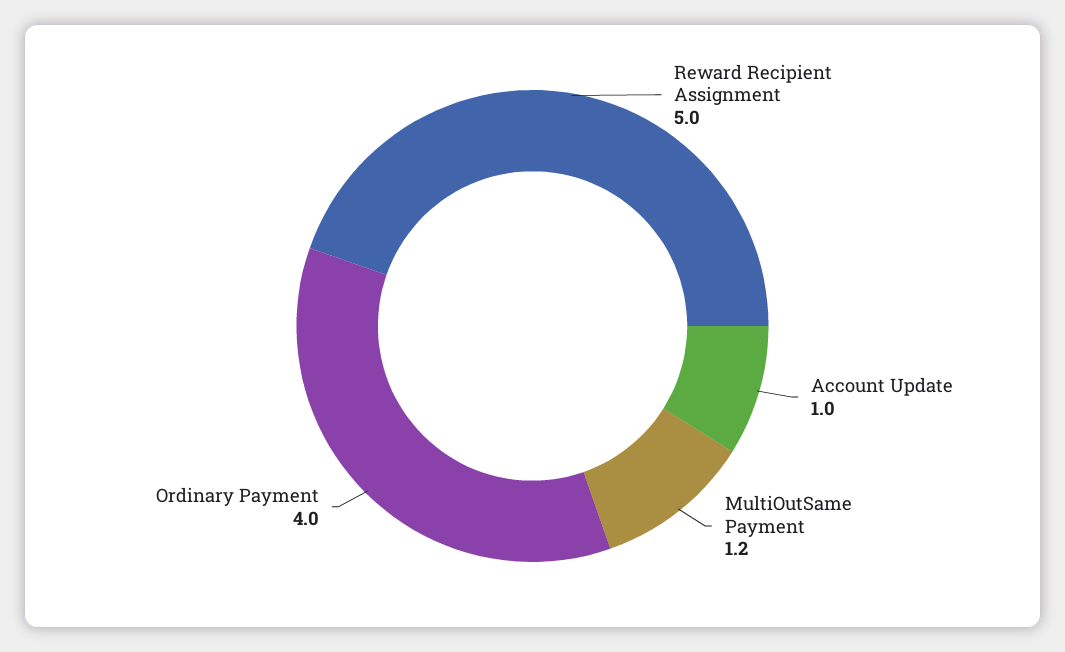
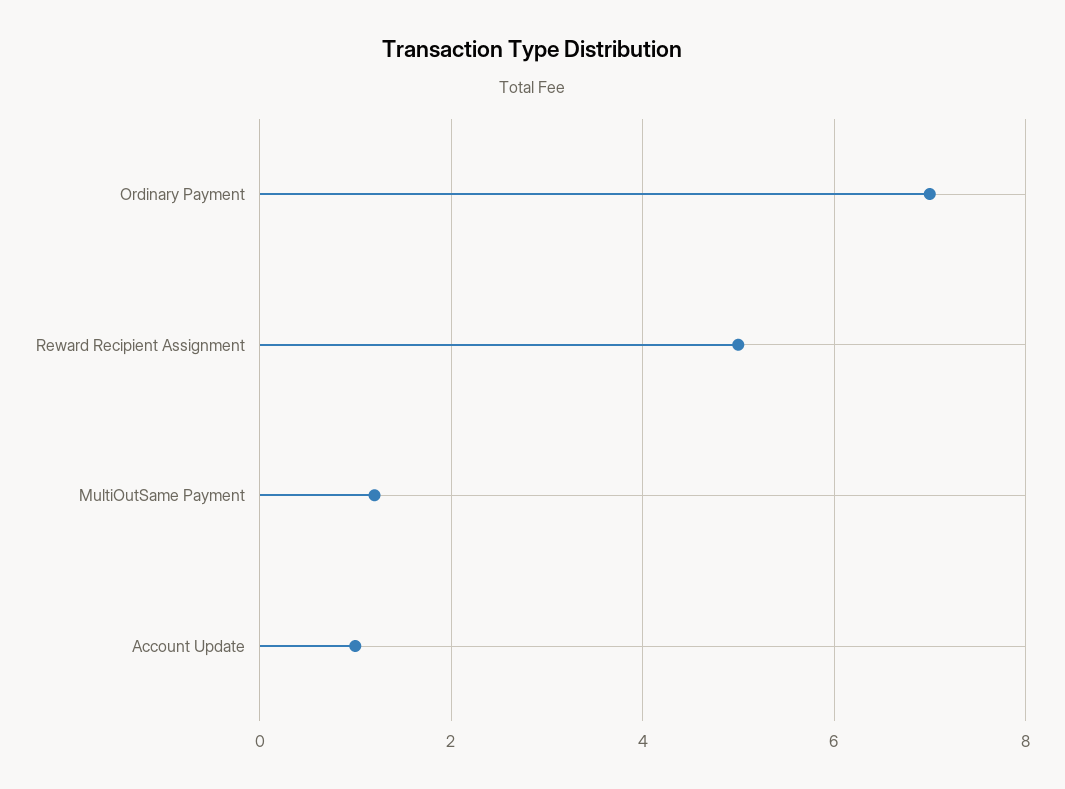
  {
    "Reward Recipient Assignment": 5,
    "Account Update": 1,
    "MultiOutSame Payment": 1.2,
-   "Ordinary Payment": 4
+   "Ordinary Payment": 7
  }

